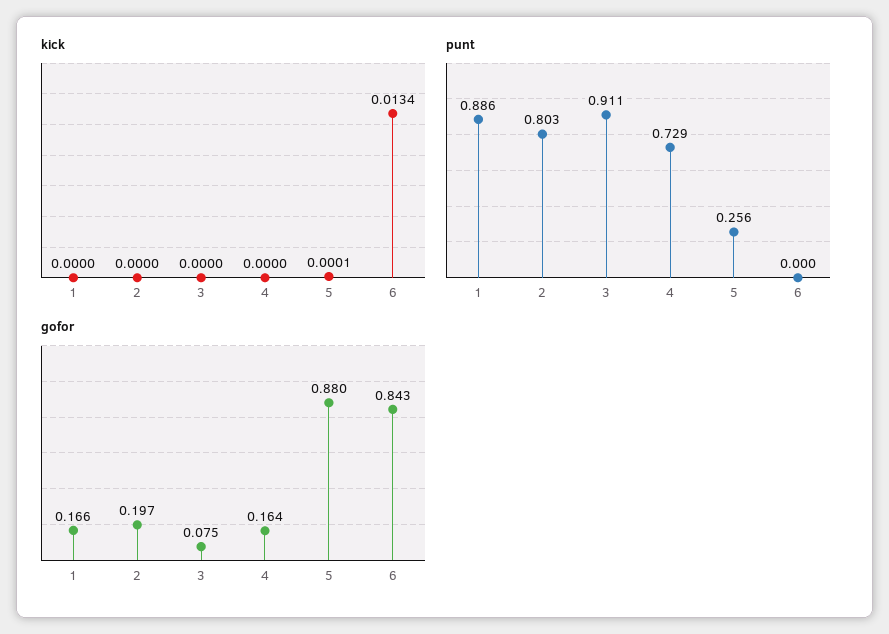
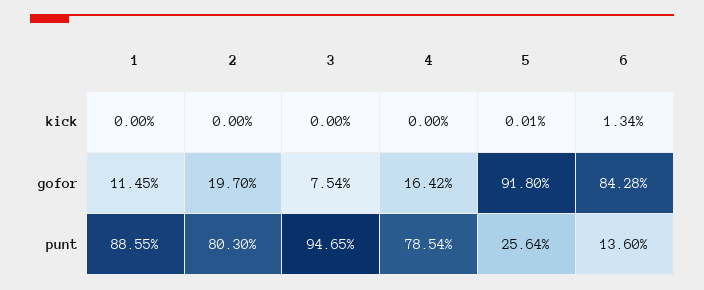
  {
    "kick": {
      "1": 0,
      "2": 0,
      "3": 0,
      "4": 0,
      "5": 0.0001,
      "6": 0.0134
    },
    "punt": {
      "1": 0.8855,
      "2": 0.803,
-     "3": 0.911,
+     "3": 0.9465,
-     "4": 0.729,
+     "4": 0.7854,
      "5": 0.2564,
-     "6": 0
+     "6": 0.136
    },
    "gofor": {
-     "1": 0.166,
+     "1": 0.1145,
      "2": 0.197,
      "3": 0.0754,
      "4": 0.1642,
-     "5": 0.88,
+     "5": 0.918,
      "6": 0.8428
    }
  }

